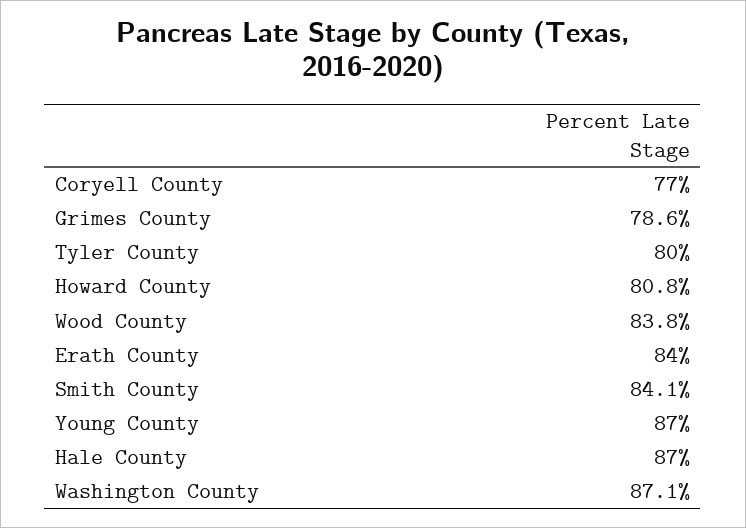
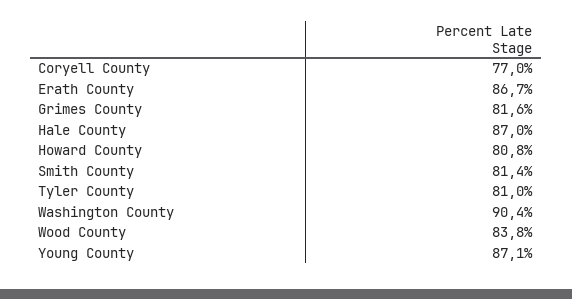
  {
    "Coryell County": 77,
-   "Grimes County": 78.6,
+   "Grimes County": 81.6,
-   "Tyler County": 80,
+   "Tyler County": 81,
    "Howard County": 80.8,
    "Wood County": 83.8,
-   "Erath County": 84,
+   "Erath County": 86.7,
-   "Smith County": 84.1,
+   "Smith County": 81.4,
-   "Young County": 87,
+   "Young County": 87.1,
    "Hale County": 87,
-   "Washington County": 87.1
+   "Washington County": 90.4
  }

